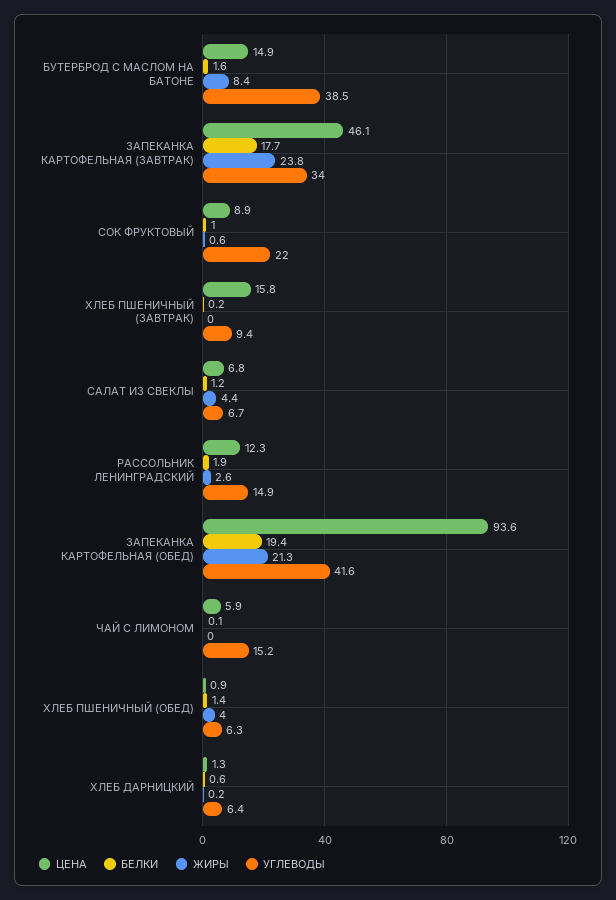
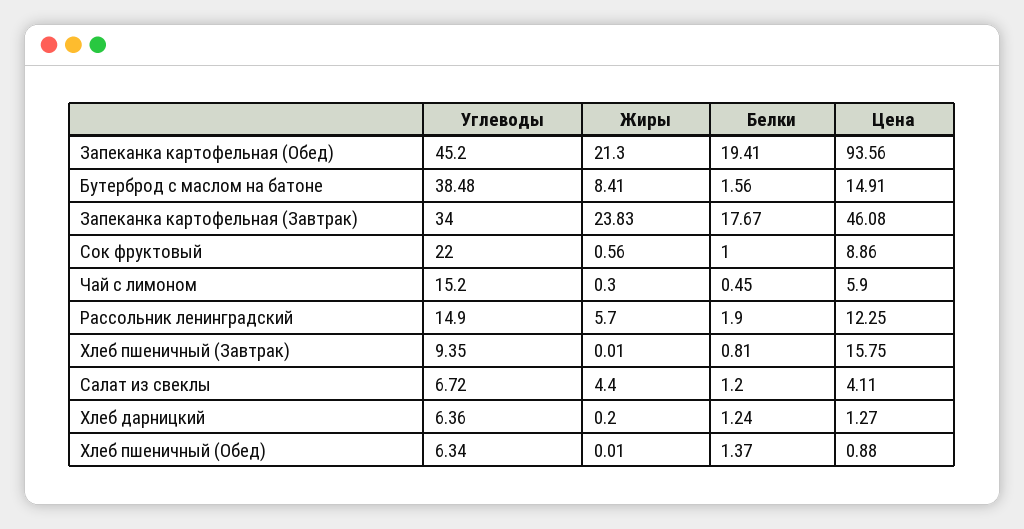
  {
    "ЦЕНА": {
      "БУТЕРБРОД С МАСЛОМ НА БАТОНЕ": 14.91,
      "ЗАПЕКАНКА КАРТОФЕЛЬНАЯ (ЗАВТРАК)": 46.08,
      "СОК ФРУКТОВЫЙ": 8.86,
      "ХЛЕБ ПШЕНИЧНЫЙ (ЗАВТРАК)": 15.75,
-     "САЛАТ ИЗ СВЕКЛЫ": 6.8,
+     "САЛАТ ИЗ СВЕКЛЫ": 4.11,
      "РАССОЛЬНИК ЛЕНИНГРАДСКИЙ": 12.25,
      "ЗАПЕКАНКА КАРТОФЕЛЬНАЯ (ОБЕД)": 93.56,
      "ЧАЙ С ЛИМОНОМ": 5.9,
      "ХЛЕБ ПШЕНИЧНЫЙ (ОБЕД)": 0.88,
      "ХЛЕБ ДАРНИЦКИЙ": 1.27
    },
    "БЕЛКИ": {
      "БУТЕРБРОД С МАСЛОМ НА БАТОНЕ": 1.56,
      "ЗАПЕКАНКА КАРТОФЕЛЬНАЯ (ЗАВТРАК)": 17.67,
      "СОК ФРУКТОВЫЙ": 1,
-     "ХЛЕБ ПШЕНИЧНЫЙ (ЗАВТРАК)": 0.2,
+     "ХЛЕБ ПШЕНИЧНЫЙ (ЗАВТРАК)": 0.81,
      "САЛАТ ИЗ СВЕКЛЫ": 1.2,
      "РАССОЛЬНИК ЛЕНИНГРАДСКИЙ": 1.9,
      "ЗАПЕКАНКА КАРТОФЕЛЬНАЯ (ОБЕД)": 19.41,
-     "ЧАЙ С ЛИМОНОМ": 0.1,
+     "ЧАЙ С ЛИМОНОМ": 0.45,
      "ХЛЕБ ПШЕНИЧНЫЙ (ОБЕД)": 1.37,
-     "ХЛЕБ ДАРНИЦКИЙ": 0.6
+     "ХЛЕБ ДАРНИЦКИЙ": 1.24
    },
    "ЖИРЫ": {
      "БУТЕРБРОД С МАСЛОМ НА БАТОНЕ": 8.41,
      "ЗАПЕКАНКА КАРТОФЕЛЬНАЯ (ЗАВТРАК)": 23.83,
      "СОК ФРУКТОВЫЙ": 0.56,
      "ХЛЕБ ПШЕНИЧНЫЙ (ЗАВТРАК)": 0.01,
      "САЛАТ ИЗ СВЕКЛЫ": 4.4,
-     "РАССОЛЬНИК ЛЕНИНГРАДСКИЙ": 2.6,
+     "РАССОЛЬНИК ЛЕНИНГРАДСКИЙ": 5.7,
      "ЗАПЕКАНКА КАРТОФЕЛЬНАЯ (ОБЕД)": 21.3,
-     "ЧАЙ С ЛИМОНОМ": 0,
+     "ЧАЙ С ЛИМОНОМ": 0.3,
-     "ХЛЕБ ПШЕНИЧНЫЙ (ОБЕД)": 4,
+     "ХЛЕБ ПШЕНИЧНЫЙ (ОБЕД)": 0.01,
      "ХЛЕБ ДАРНИЦКИЙ": 0.2
    },
    "УГЛЕВОДЫ": {
      "БУТЕРБРОД С МАСЛОМ НА БАТОНЕ": 38.48,
      "ЗАПЕКАНКА КАРТОФЕЛЬНАЯ (ЗАВТРАК)": 34,
      "СОК ФРУКТОВЫЙ": 22,
      "ХЛЕБ ПШЕНИЧНЫЙ (ЗАВТРАК)": 9.35,
      "САЛАТ ИЗ СВЕКЛЫ": 6.72,
      "РАССОЛЬНИК ЛЕНИНГРАДСКИЙ": 14.9,
-     "ЗАПЕКАНКА КАРТОФЕЛЬНАЯ (ОБЕД)": 41.6,
+     "ЗАПЕКАНКА КАРТОФЕЛЬНАЯ (ОБЕД)": 45.2,
      "ЧАЙ С ЛИМОНОМ": 15.2,
      "ХЛЕБ ПШЕНИЧНЫЙ (ОБЕД)": 6.34,
      "ХЛЕБ ДАРНИЦКИЙ": 6.36
    }
  }

